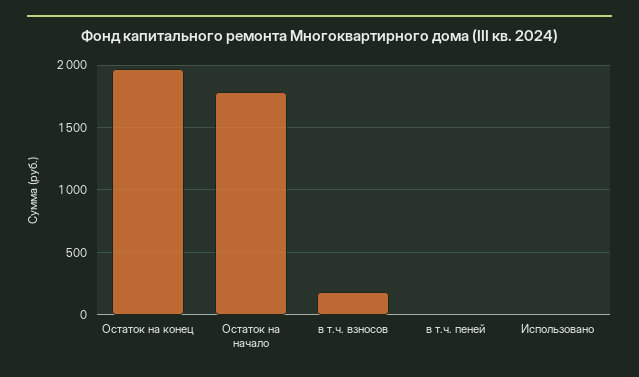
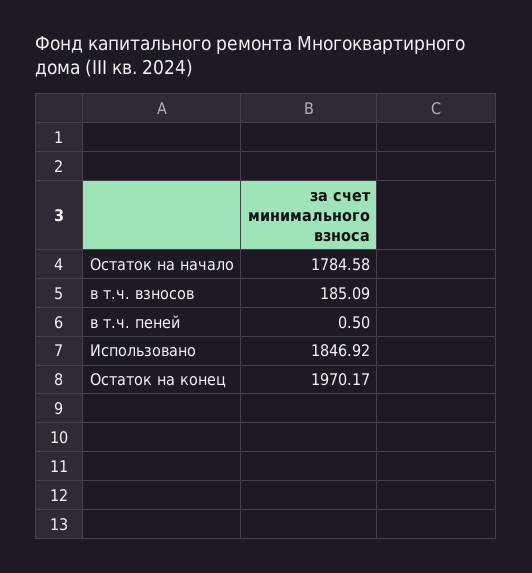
  {
    "Остаток на конец": 1970.17,
    "Остаток на начало": 1784.58,
    "в т.ч. взносов": 185.09,
    "в т.ч. пеней": 0.5,
-   "Использовано": 0
+   "Использовано": 1846.92
  }

